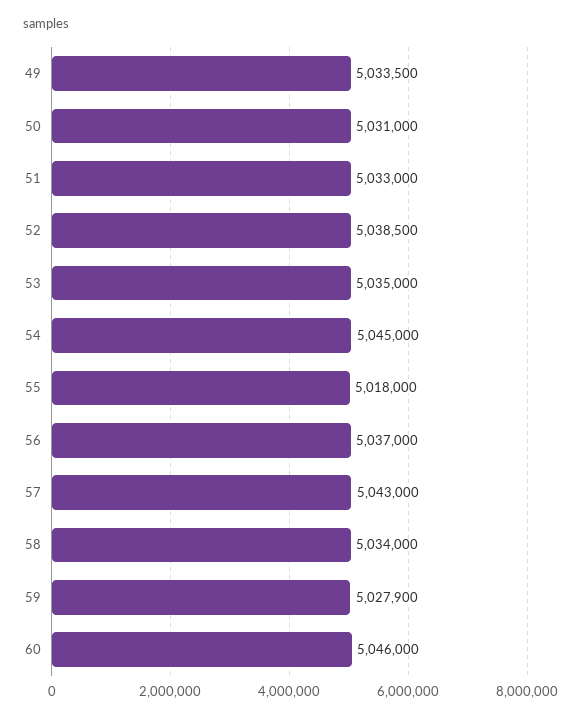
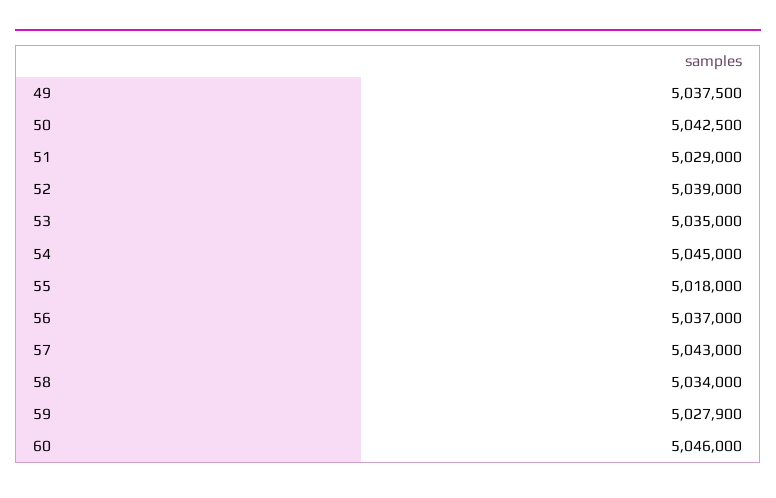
  {
-   "49": 5033500,
+   "49": 5037500,
-   "50": 5031000,
+   "50": 5042500,
-   "51": 5033000,
+   "51": 5029000,
-   "52": 5038500,
+   "52": 5039000,
    "53": 5035000,
    "54": 5045000,
    "55": 5018000,
    "56": 5037000,
    "57": 5043000,
    "58": 5034000,
    "59": 5027900,
    "60": 5046000
  }

